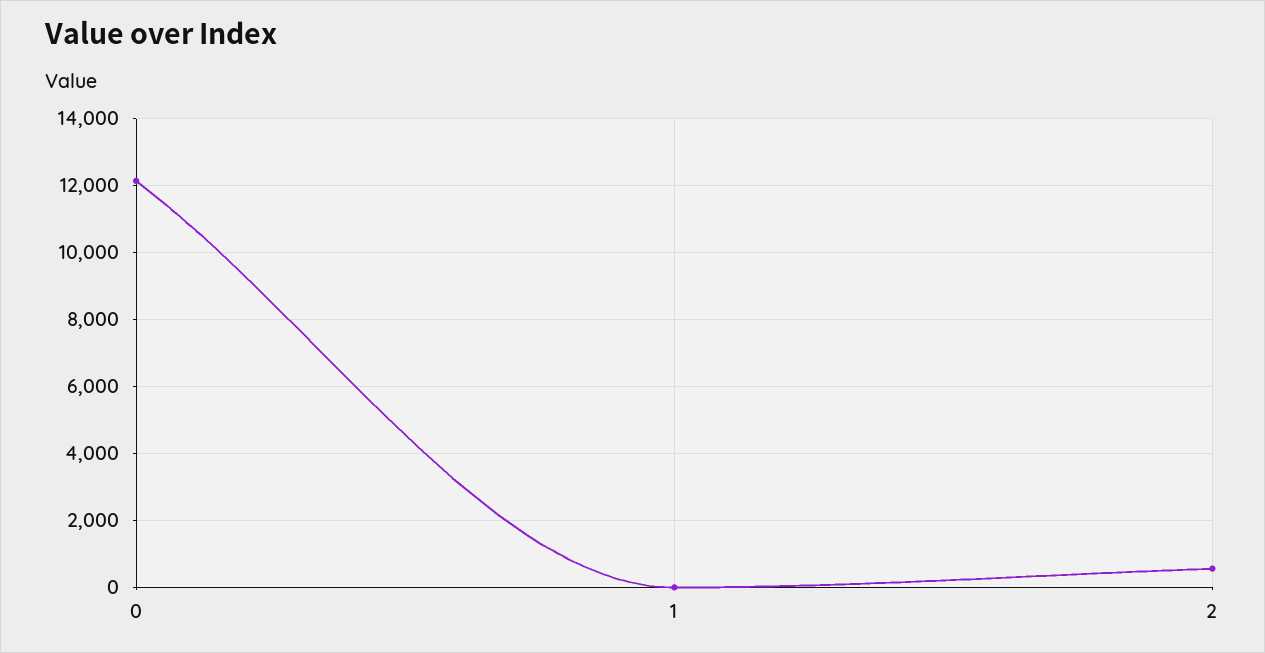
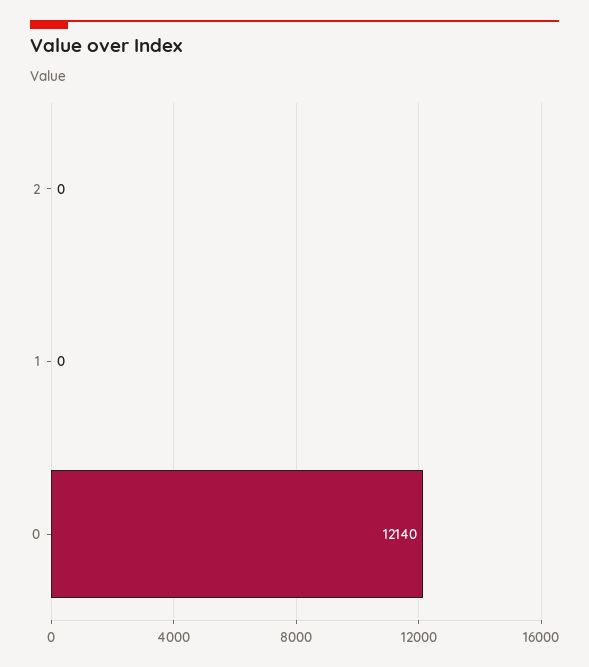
  {
    "0": 12140,
    "1": 0,
-   "2": 600
+   "2": 0
  }

